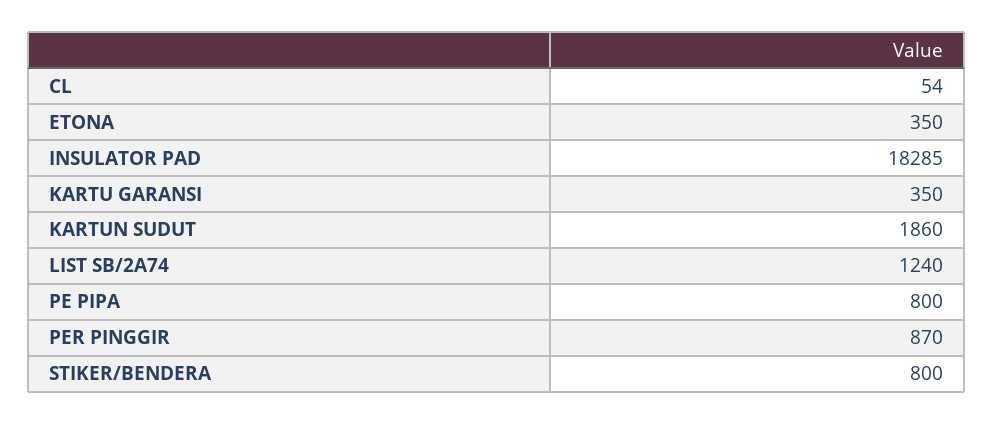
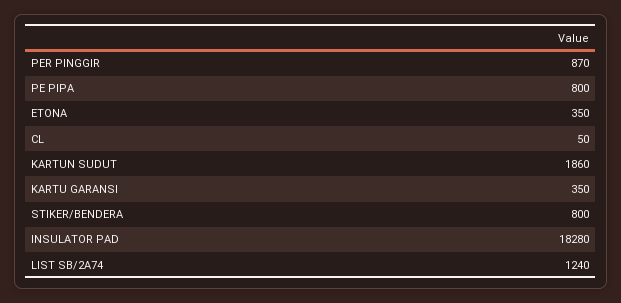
  {
-   "CL": 54,
+   "CL": 50,
    "ETONA": 350,
-   "INSULATOR PAD": 18285,
+   "INSULATOR PAD": 18280,
    "KARTU GARANSI": 350,
    "KARTUN SUDUT": 1860,
    "LIST SB/2A74": 1240,
    "PE PIPA": 800,
    "PER PINGGIR": 870,
    "STIKER/BENDERA": 800
  }

